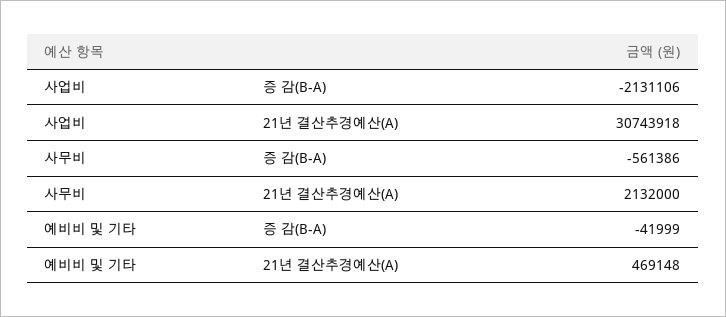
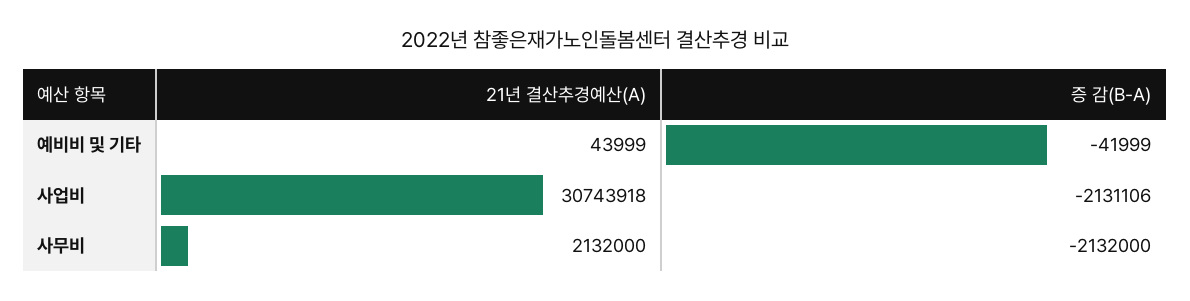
  {
    "사업비": {
      "증 감(B-A)": -2131106,
      "21년 결산추경예산(A)": 30743918
    },
    "사무비": {
-     "증 감(B-A)": -561386,
+     "증 감(B-A)": -2132000,
      "21년 결산추경예산(A)": 2132000
    },
    "예비비 및 기타": {
      "증 감(B-A)": -41999,
-     "21년 결산추경예산(A)": 469148
+     "21년 결산추경예산(A)": 43999
    }
  }

